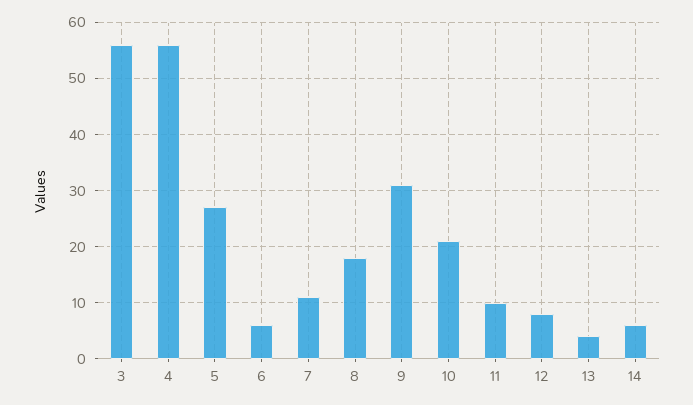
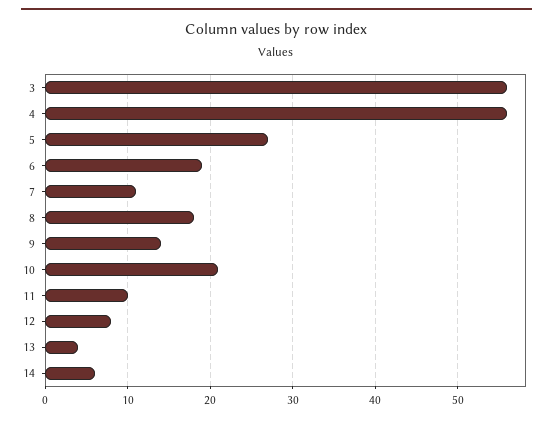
  {
    "3": 56,
    "4": 56,
    "5": 27,
-   "6": 5,
+   "6": 19,
    "7": 11,
    "8": 18,
-   "9": 30,
+   "9": 14,
    "10": 21,
    "11": 10,
    "12": 8,
    "13": 4,
    "14": 6
  }

